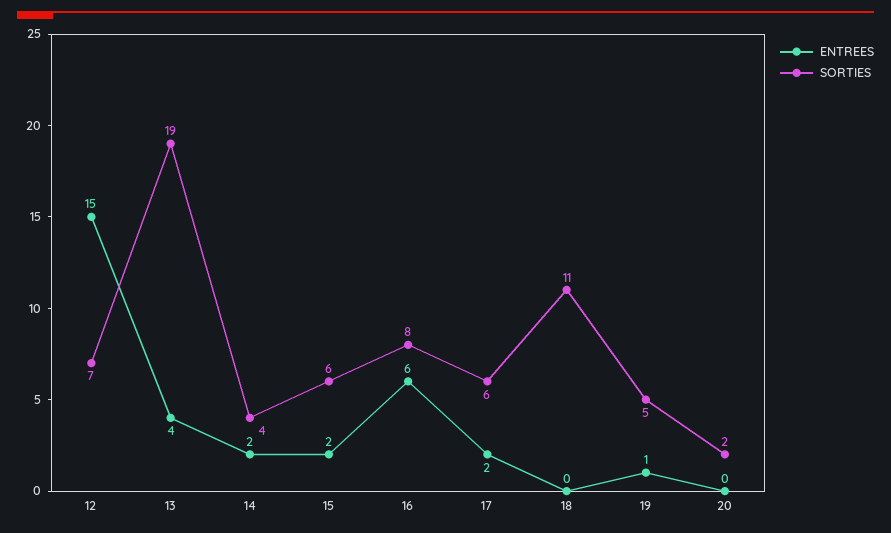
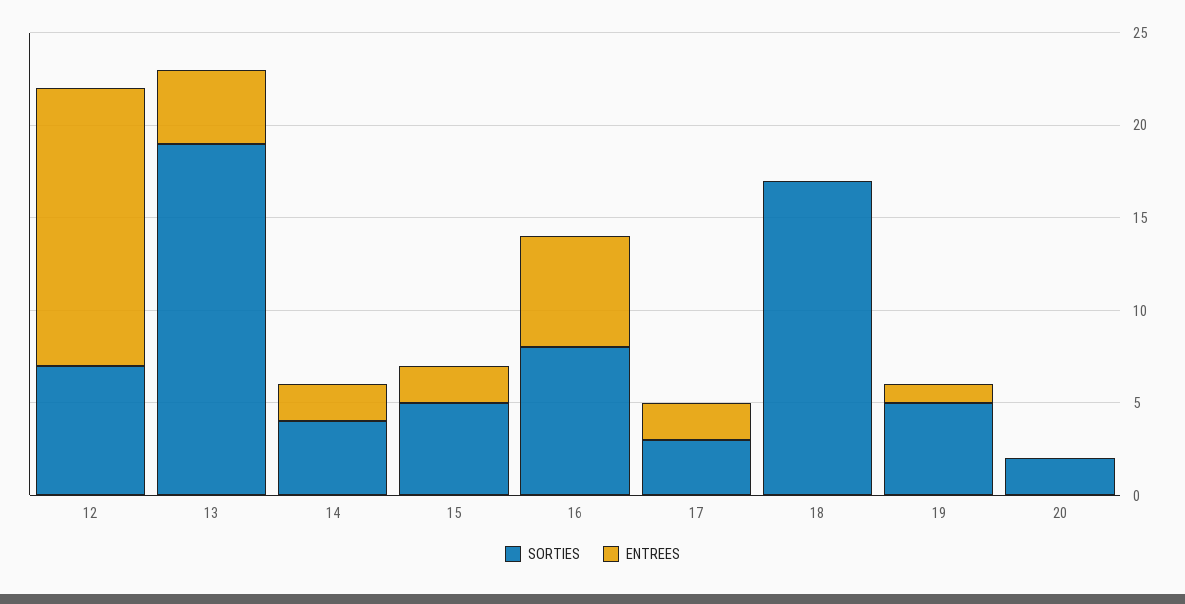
  {
    "ENTREES": {
      "12": 15,
      "13": 4,
      "14": 2,
      "15": 2,
      "16": 6,
      "17": 2,
      "18": 0,
      "19": 1,
      "20": 0
    },
    "SORTIES": {
      "12": 7,
      "13": 19,
      "14": 4,
-     "15": 6,
+     "15": 5,
      "16": 8,
-     "17": 6,
+     "17": 3,
-     "18": 11,
+     "18": 17,
      "19": 5,
      "20": 2
    }
  }

